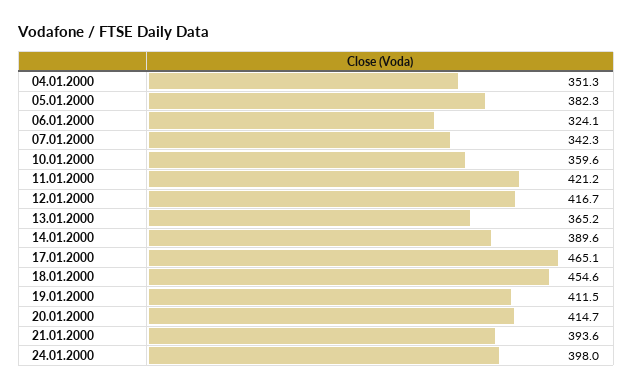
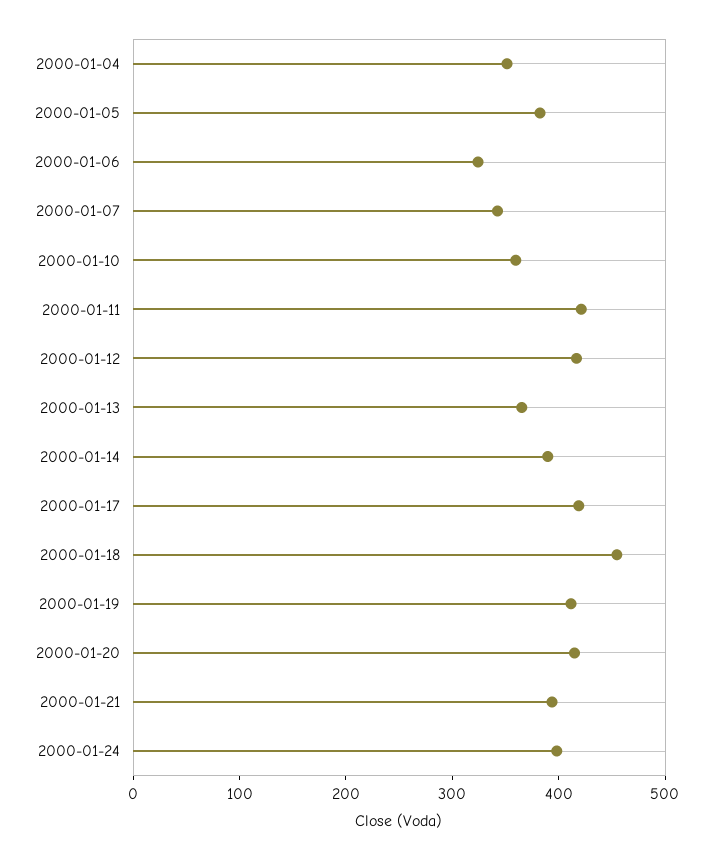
  {
    "04.01.2000": 351.3,
    "05.01.2000": 382.3,
    "06.01.2000": 324.1,
    "07.01.2000": 342.3,
    "10.01.2000": 359.6,
    "11.01.2000": 421.2,
    "12.01.2000": 416.7,
    "13.01.2000": 365.2,
    "14.01.2000": 389.6,
-   "17.01.2000": 465.1,
+   "17.01.2000": 420,
    "18.01.2000": 454.6,
    "19.01.2000": 411.5,
    "20.01.2000": 414.7,
    "21.01.2000": 393.6,
    "24.01.2000": 398
  }

